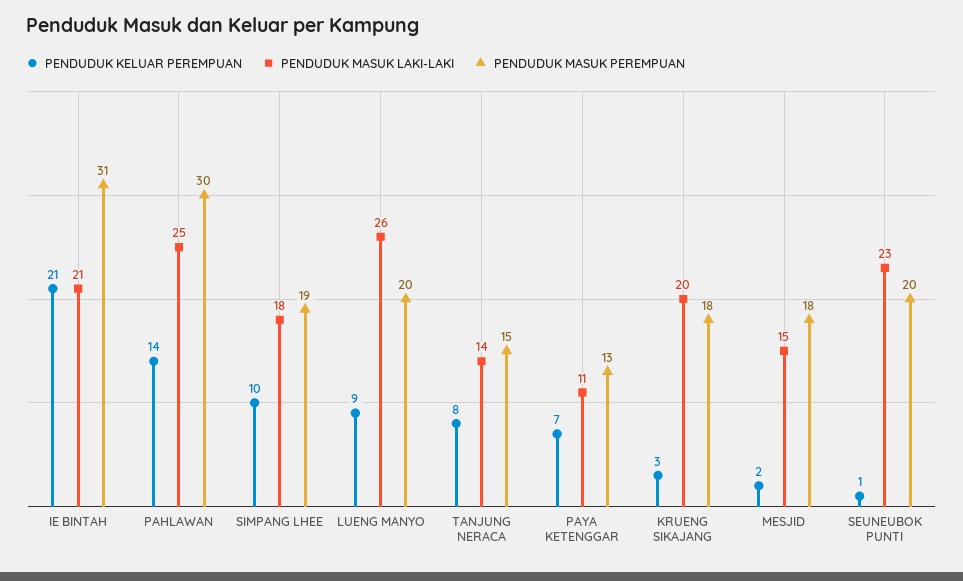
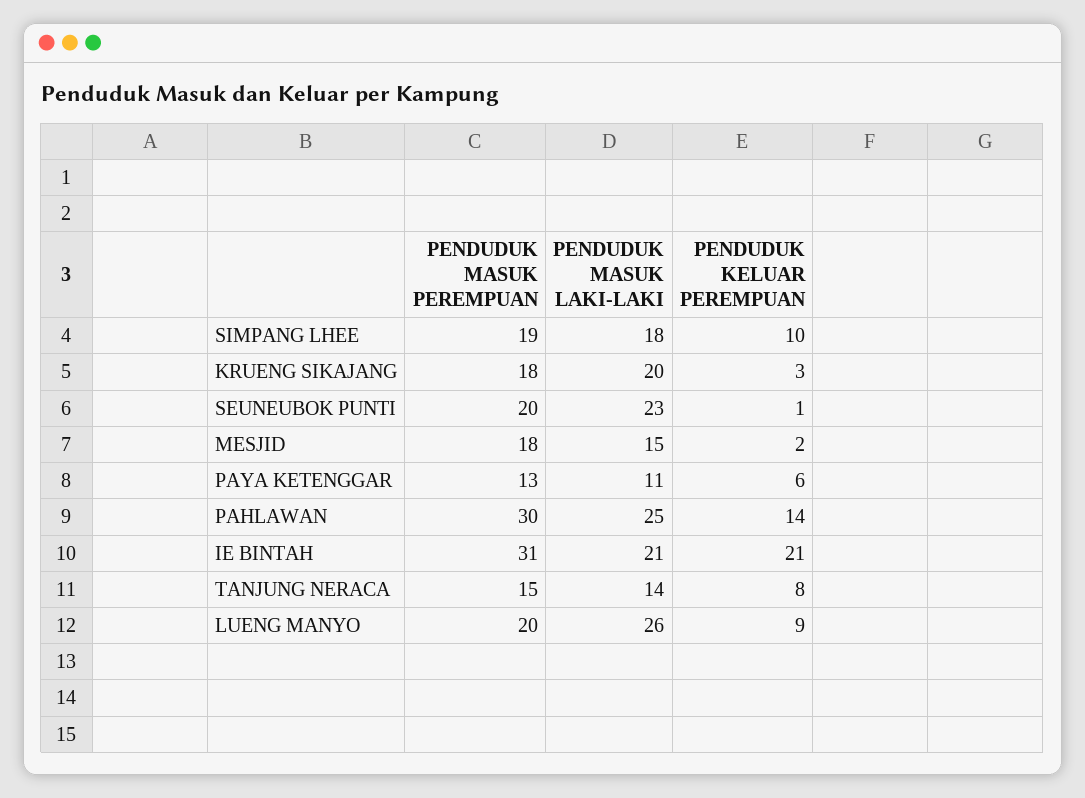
  {
    "PENDUDUK KELUAR PEREMPUAN": {
      "IE BINTAH": 21,
      "PAHLAWAN": 14,
      "SIMPANG LHEE": 10,
      "LUENG MANYO": 9,
      "TANJUNG NERACA": 8,
-     "PAYA KETENGGAR": 7,
+     "PAYA KETENGGAR": 6,
      "KRUENG SIKAJANG": 3,
      "MESJID": 2,
      "SEUNEUBOK PUNTI": 1
    },
    "PENDUDUK MASUK LAKI-LAKI": {
      "IE BINTAH": 21,
      "PAHLAWAN": 25,
      "SIMPANG LHEE": 18,
      "LUENG MANYO": 26,
      "TANJUNG NERACA": 14,
      "PAYA KETENGGAR": 11,
      "KRUENG SIKAJANG": 20,
      "MESJID": 15,
      "SEUNEUBOK PUNTI": 23
    },
    "PENDUDUK MASUK PEREMPUAN": {
      "IE BINTAH": 31,
      "PAHLAWAN": 30,
      "SIMPANG LHEE": 19,
      "LUENG MANYO": 20,
      "TANJUNG NERACA": 15,
      "PAYA KETENGGAR": 13,
      "KRUENG SIKAJANG": 18,
      "MESJID": 18,
      "SEUNEUBOK PUNTI": 20
    }
  }

